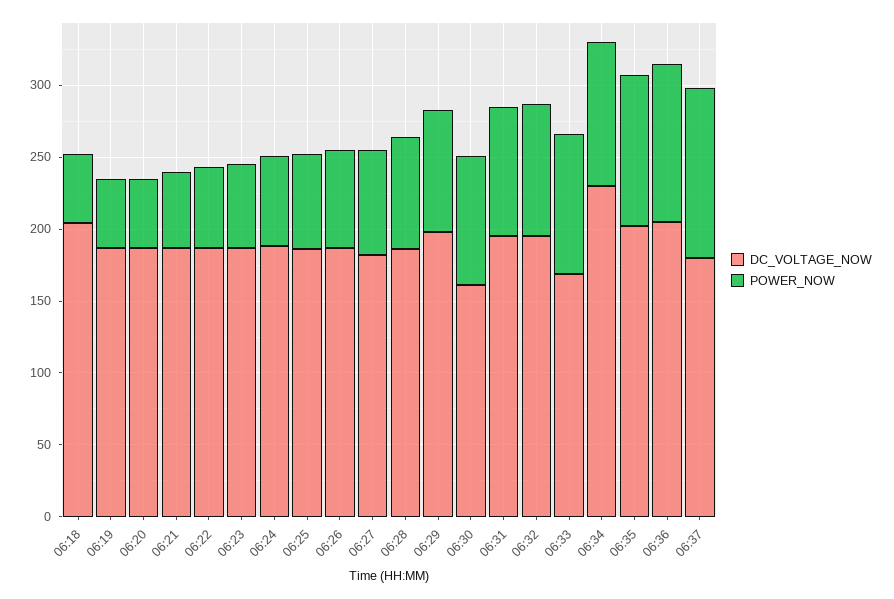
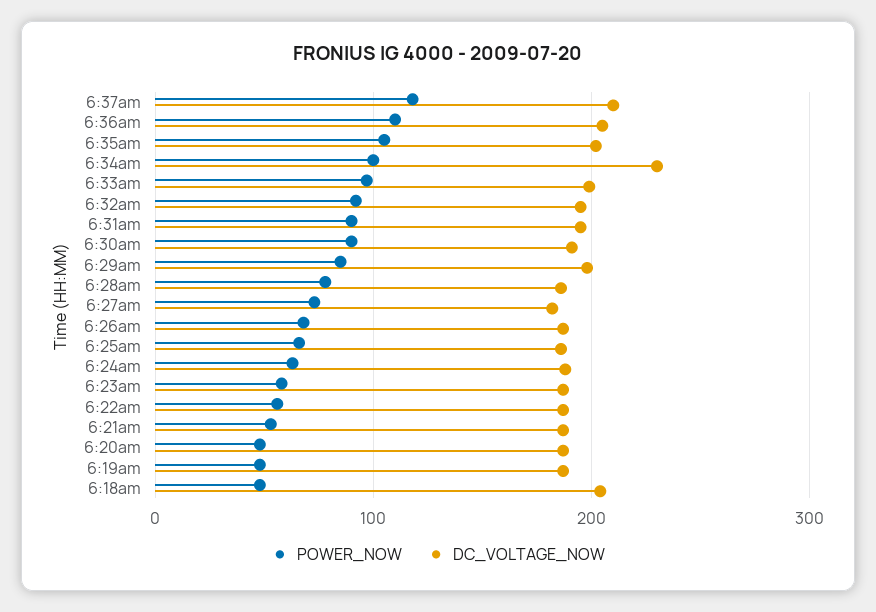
  {
    "DC_VOLTAGE_NOW": {
      "06:18": 200,
      "06:19": 190,
      "06:20": 190,
      "06:21": 190,
      "06:22": 190,
      "06:23": 190,
      "06:24": 190,
      "06:25": 190,
      "06:26": 190,
      "06:27": 180,
      "06:28": 190,
      "06:29": 200,
-     "06:30": 160,
+     "06:30": 190,
      "06:31": 200,
      "06:32": 200,
-     "06:33": 170,
+     "06:33": 200,
      "06:34": 230,
      "06:35": 200,
      "06:36": 210,
-     "06:37": 180
+     "06:37": 210
    },
    "POWER_NOW": {
      "06:18": 50,
      "06:19": 50,
      "06:20": 50,
      "06:21": 50,
      "06:22": 60,
      "06:23": 60,
      "06:24": 60,
      "06:25": 70,
      "06:26": 70,
      "06:27": 70,
      "06:28": 80,
      "06:29": 90,
      "06:30": 90,
      "06:31": 90,
      "06:32": 90,
      "06:33": 100,
      "06:34": 100,
      "06:35": 110,
      "06:36": 110,
      "06:37": 120
    }
  }

